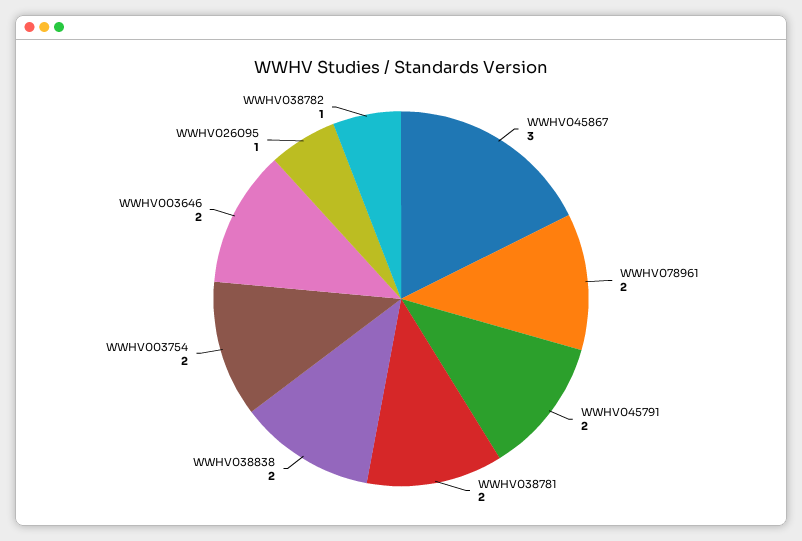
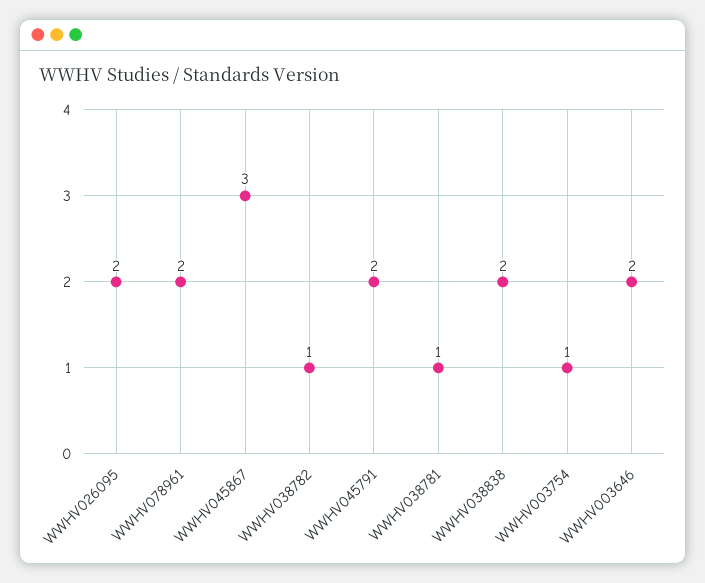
  {
    "WWHV045867": 3,
    "WWHV078961": 2,
    "WWHV045791": 2,
-   "WWHV038781": 2,
+   "WWHV038781": 1,
    "WWHV038838": 2,
-   "WWHV003754": 2,
+   "WWHV003754": 1,
    "WWHV003646": 2,
-   "WWHV026095": 1,
+   "WWHV026095": 2,
    "WWHV038782": 1
  }

